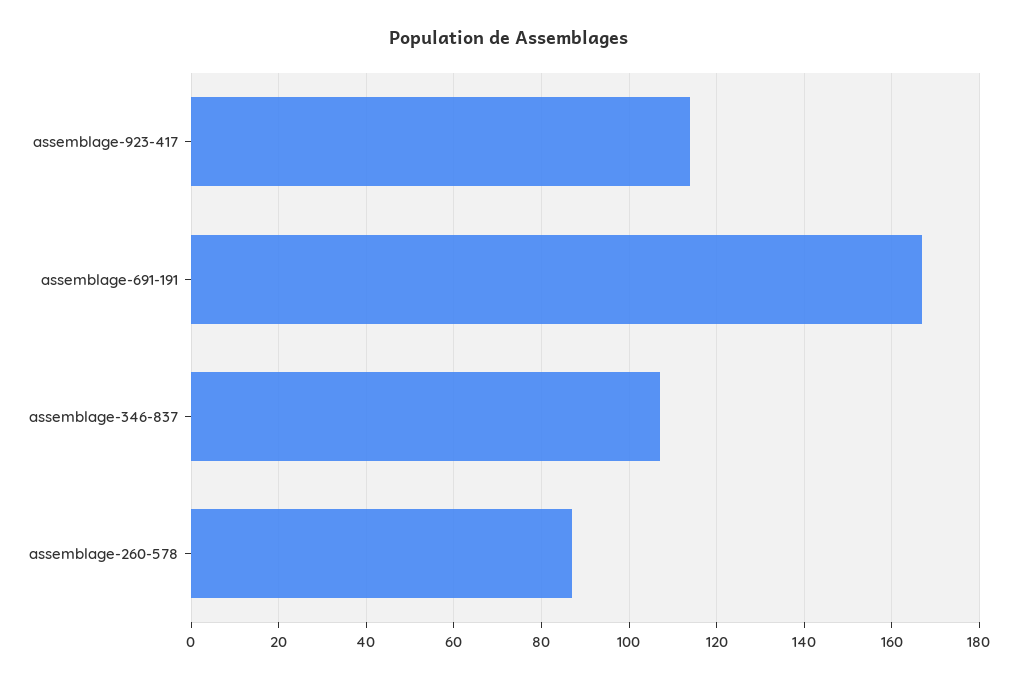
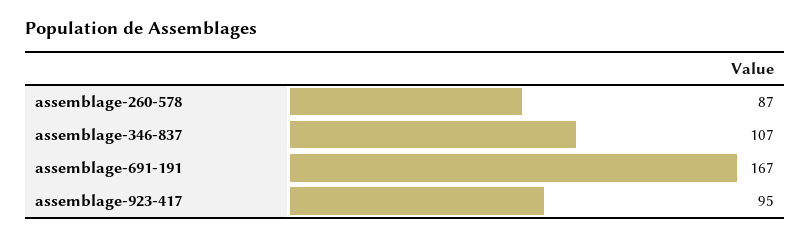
  {
-   "assemblage-923-417": 115,
+   "assemblage-923-417": 95,
    "assemblage-691-191": 167,
    "assemblage-346-837": 107,
    "assemblage-260-578": 87
  }

